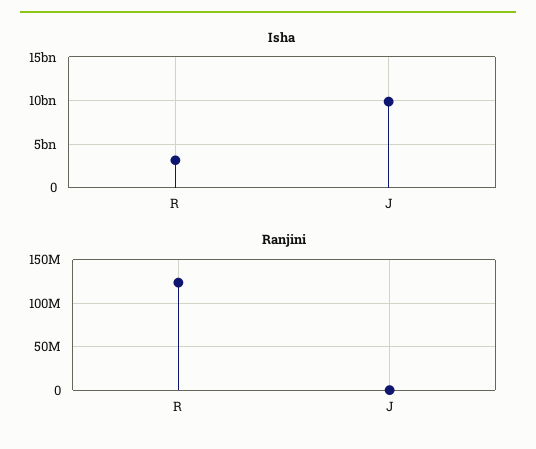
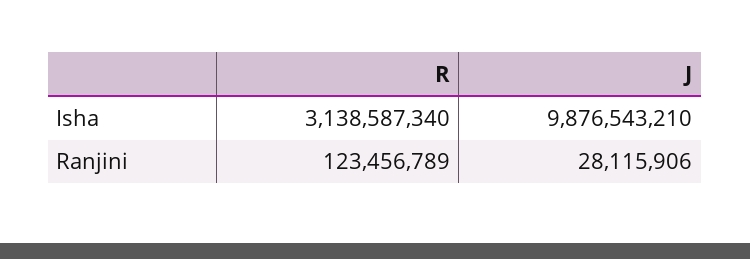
  {
    "Isha": {
      "R": 3138587340,
      "J": 9876543210
    },
    "Ranjini": {
      "R": 123456789,
-     "J": 0
+     "J": 28115906
    }
  }

